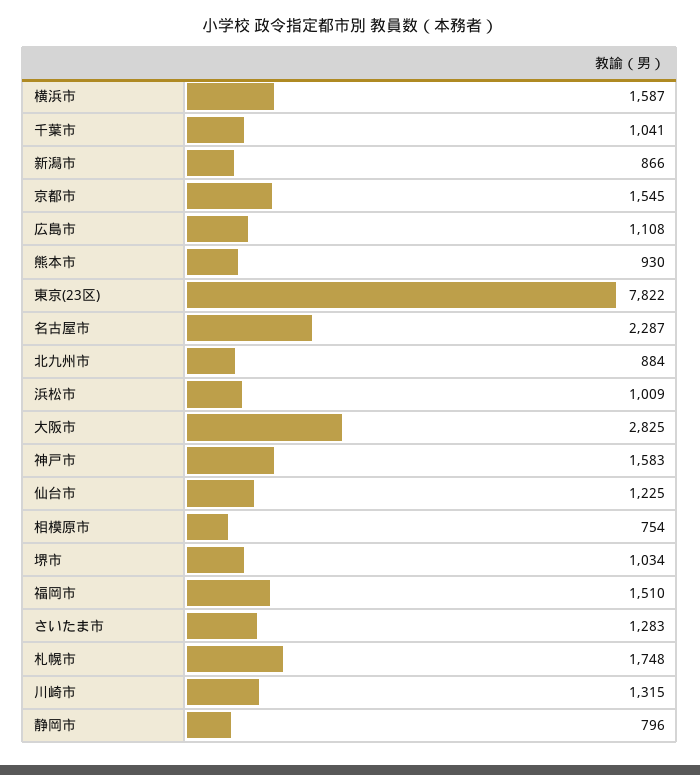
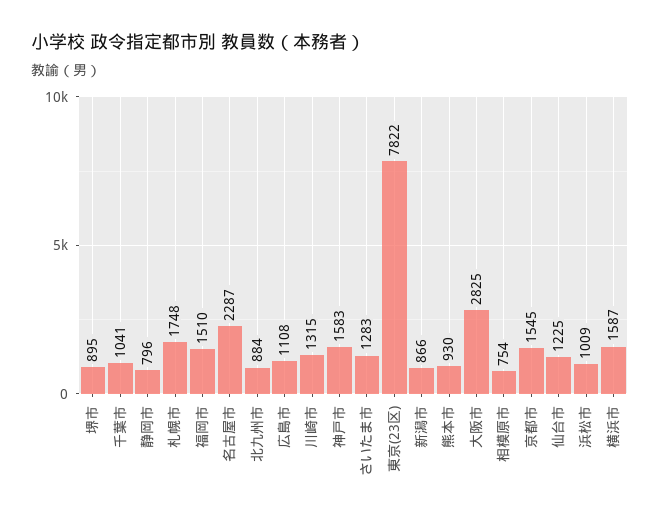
  {
    "横浜市": 1587,
    "千葉市": 1041,
    "新潟市": 866,
    "京都市": 1545,
    "広島市": 1108,
    "熊本市": 930,
    "東京(23区)": 7822,
    "名古屋市": 2287,
    "北九州市": 884,
    "浜松市": 1009,
    "大阪市": 2825,
    "神戸市": 1583,
    "仙台市": 1225,
    "相模原市": 754,
-   "堺市": 1034,
+   "堺市": 895,
    "福岡市": 1510,
    "さいたま市": 1283,
    "札幌市": 1748,
    "川崎市": 1315,
    "静岡市": 796
  }

